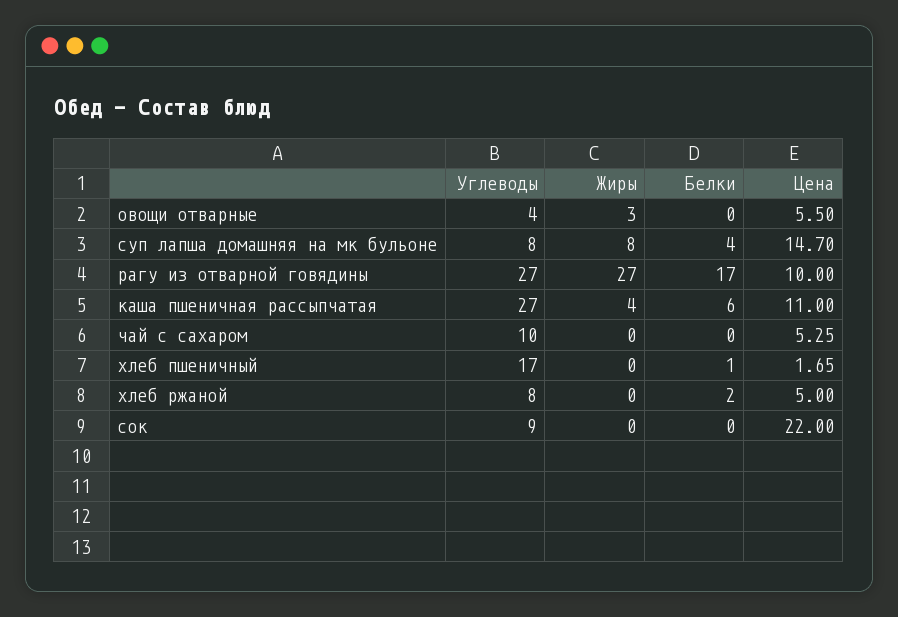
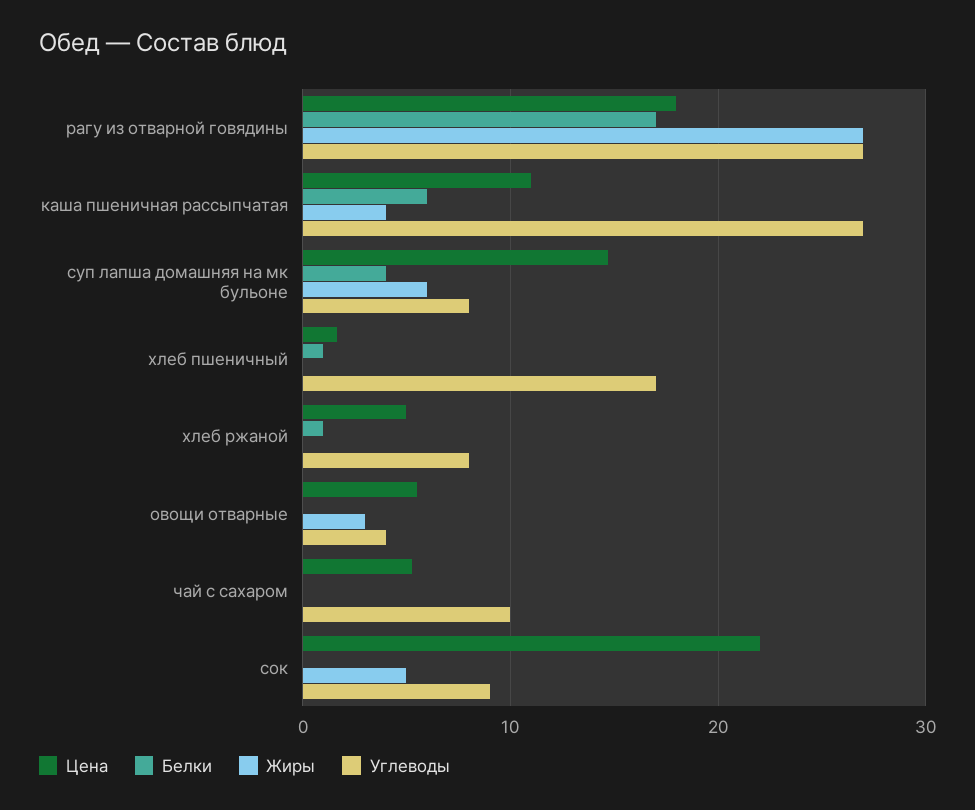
  {
    "Углеводы": {
      "овощи отварные": 4,
      "суп лапша домашняя на мк бульоне": 8,
      "рагу из отварной говядины": 27,
      "каша пшеничная рассыпчатая": 27,
      "чай с сахаром": 10,
      "хлеб пшеничный": 17,
      "хлеб ржаной": 8,
      "сок": 9
    },
    "Жиры": {
      "овощи отварные": 3,
-     "суп лапша домашняя на мк бульоне": 8,
+     "суп лапша домашняя на мк бульоне": 6,
      "рагу из отварной говядины": 27,
      "каша пшеничная рассыпчатая": 4,
      "чай с сахаром": 0,
      "хлеб пшеничный": 0,
      "хлеб ржаной": 0,
-     "сок": 0
+     "сок": 5
    },
    "Белки": {
      "овощи отварные": 0,
      "суп лапша домашняя на мк бульоне": 4,
      "рагу из отварной говядины": 17,
      "каша пшеничная рассыпчатая": 6,
      "чай с сахаром": 0,
      "хлеб пшеничный": 1,
-     "хлеб ржаной": 2,
+     "хлеб ржаной": 1,
      "сок": 0
    },
    "Цена": {
      "овощи отварные": 5.5,
      "суп лапша домашняя на мк бульоне": 14.7,
-     "рагу из отварной говядины": 10,
+     "рагу из отварной говядины": 18,
      "каша пшеничная рассыпчатая": 11,
      "чай с сахаром": 5.25,
      "хлеб пшеничный": 1.65,
      "хлеб ржаной": 5,
      "сок": 22
    }
  }

